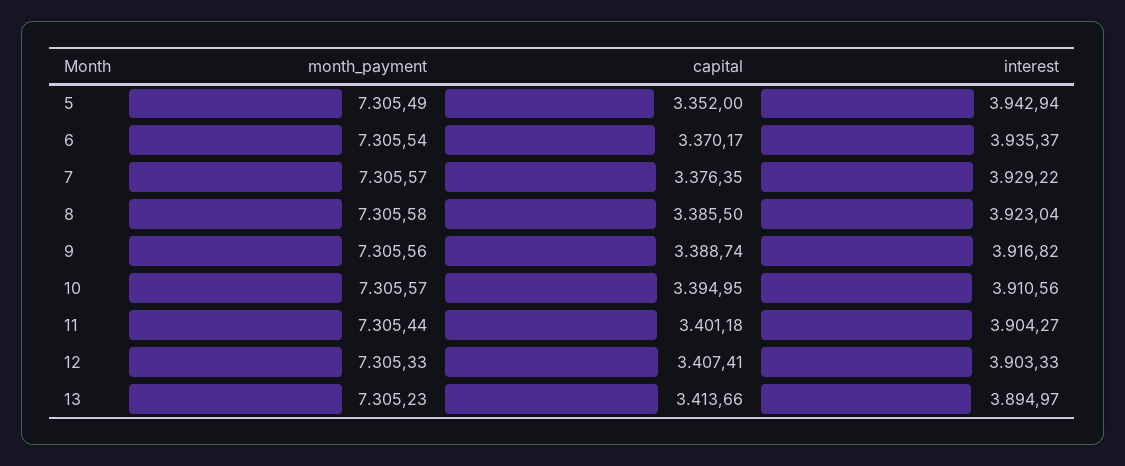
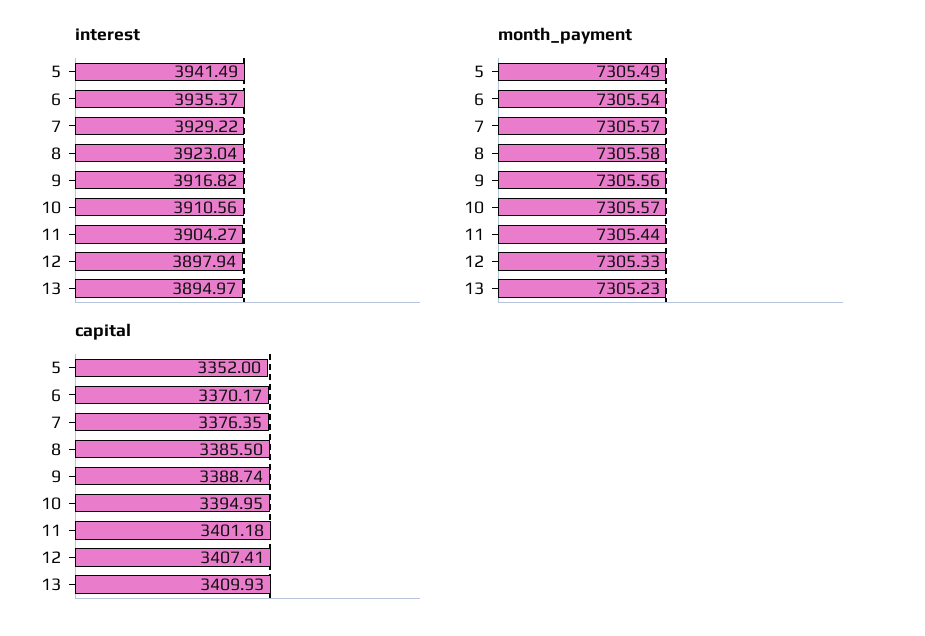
  {
    "month_payment": {
      "5": 7305.49,
      "6": 7305.54,
      "7": 7305.57,
      "8": 7305.58,
      "9": 7305.56,
      "10": 7305.57,
      "11": 7305.44,
      "12": 7305.33,
      "13": 7305.23
    },
    "capital": {
      "5": 3352,
      "6": 3370.17,
      "7": 3376.35,
      "8": 3385.5,
      "9": 3388.74,
      "10": 3394.95,
      "11": 3401.18,
      "12": 3407.41,
-     "13": 3413.66
+     "13": 3409.93
    },
    "interest": {
-     "5": 3942.94,
+     "5": 3941.49,
      "6": 3935.37,
      "7": 3929.22,
      "8": 3923.04,
      "9": 3916.82,
      "10": 3910.56,
      "11": 3904.27,
-     "12": 3903.33,
+     "12": 3897.94,
      "13": 3894.97
    }
  }

